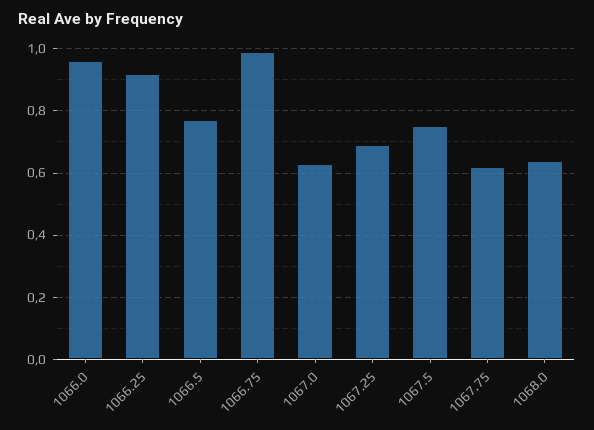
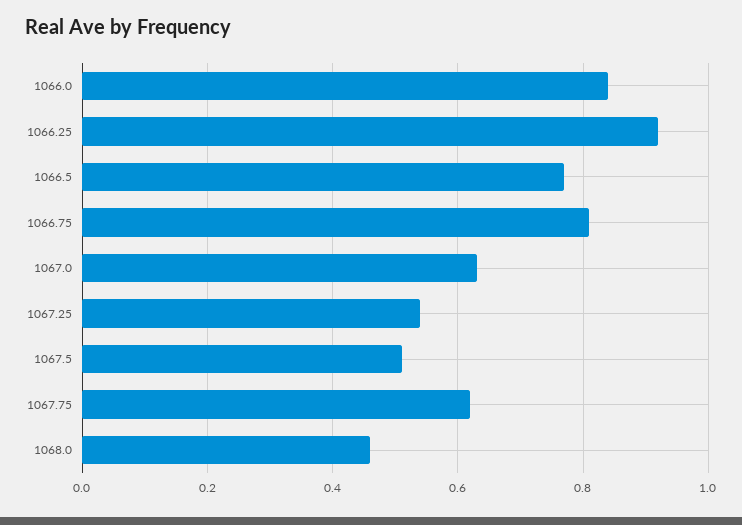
  {
-   "1066.0": 0.95,
+   "1066.0": 0.85,
    "1066.25": 0.9,
    "1066.5": 0.75,
-   "1066.75": 1,
+   "1066.75": 0.8,
    "1067.0": 0.65,
-   "1067.25": 0.7,
+   "1067.25": 0.55,
-   "1067.5": 0.75,
+   "1067.5": 0.5,
    "1067.75": 0.6,
-   "1068.0": 0.65
+   "1068.0": 0.45
  }

